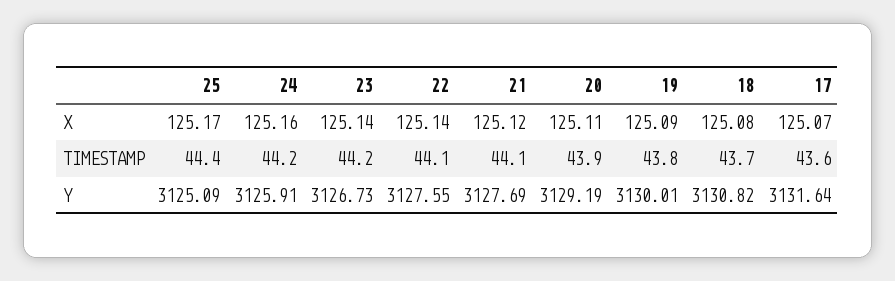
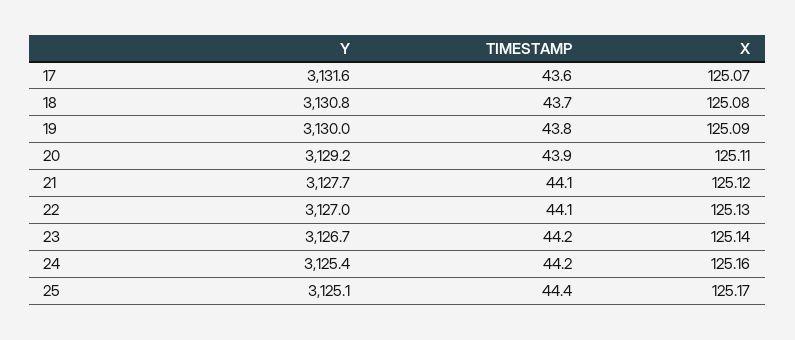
  {
    "25": {
      "X": 125.17,
      "TIMESTAMP": 44.4,
      "Y": 3125.09
    },
    "24": {
      "X": 125.16,
      "TIMESTAMP": 44.2,
-     "Y": 3125.91
+     "Y": 3125.4
    },
    "23": {
      "X": 125.14,
      "TIMESTAMP": 44.2,
      "Y": 3126.73
    },
    "22": {
-     "X": 125.14,
+     "X": 125.13,
      "TIMESTAMP": 44.1,
-     "Y": 3127.55
+     "Y": 3127
    },
    "21": {
      "X": 125.12,
      "TIMESTAMP": 44.1,
      "Y": 3127.69
    },
    "20": {
      "X": 125.11,
      "TIMESTAMP": 43.9,
      "Y": 3129.19
    },
    "19": {
      "X": 125.09,
      "TIMESTAMP": 43.8,
      "Y": 3130.01
    },
    "18": {
      "X": 125.08,
      "TIMESTAMP": 43.7,
      "Y": 3130.82
    },
    "17": {
      "X": 125.07,
      "TIMESTAMP": 43.6,
      "Y": 3131.64
    }
  }

